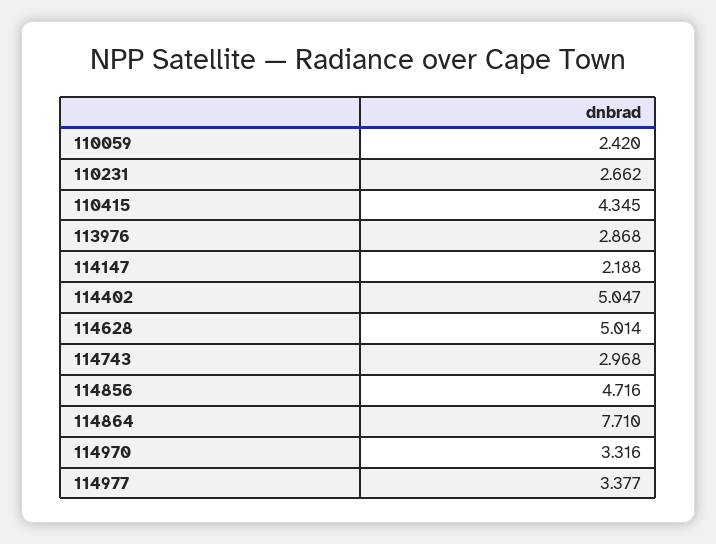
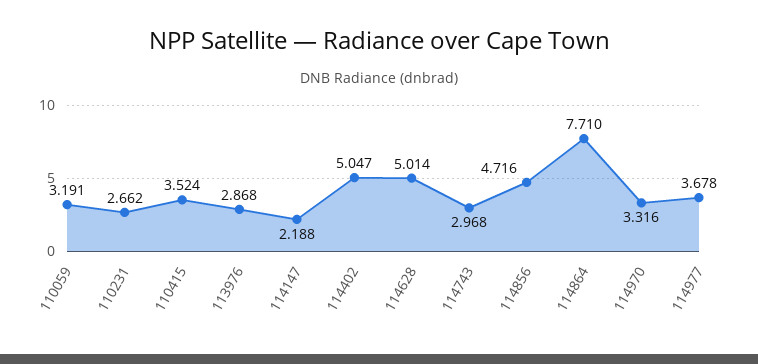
  {
-   "110059": 2.42,
+   "110059": 3.191,
    "110231": 2.662,
-   "110415": 4.345,
+   "110415": 3.524,
    "113976": 2.868,
    "114147": 2.188,
    "114402": 5.047,
    "114628": 5.014,
    "114743": 2.968,
    "114856": 4.716,
    "114864": 7.71,
    "114970": 3.316,
-   "114977": 3.377
+   "114977": 3.678
  }

